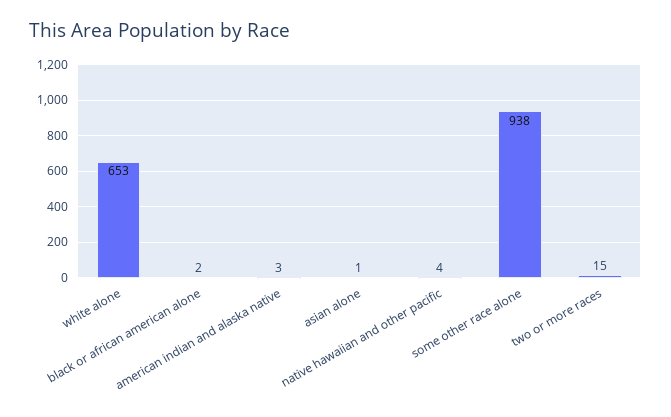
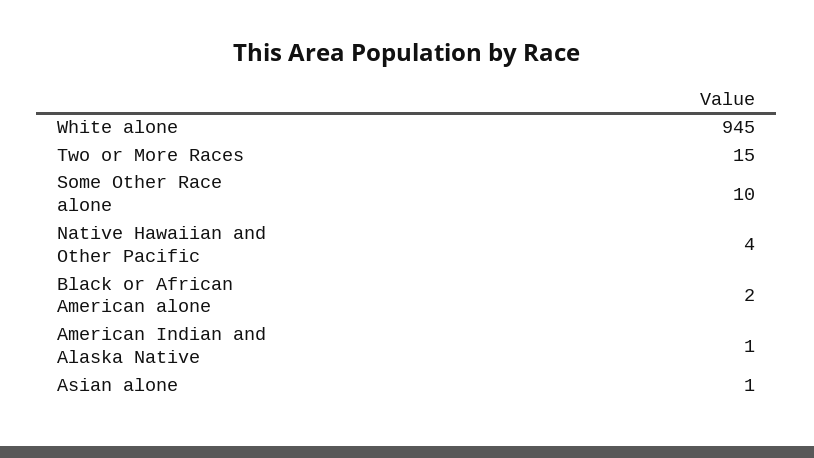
  {
-   "white alone": 653,
+   "white alone": 945,
    "black or african american alone": 2,
-   "american indian and alaska native": 3,
+   "american indian and alaska native": 1,
    "asian alone": 1,
    "native hawaiian and other pacific": 4,
-   "some other race alone": 938,
+   "some other race alone": 10,
    "two or more races": 15
  }

